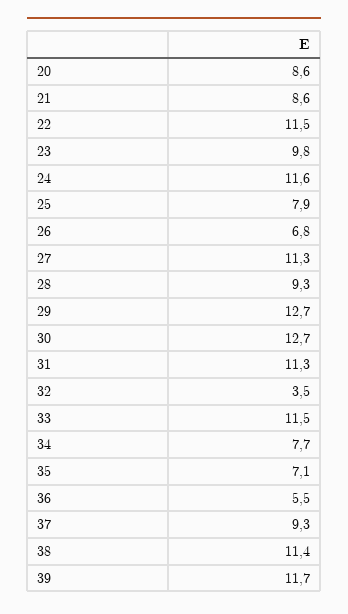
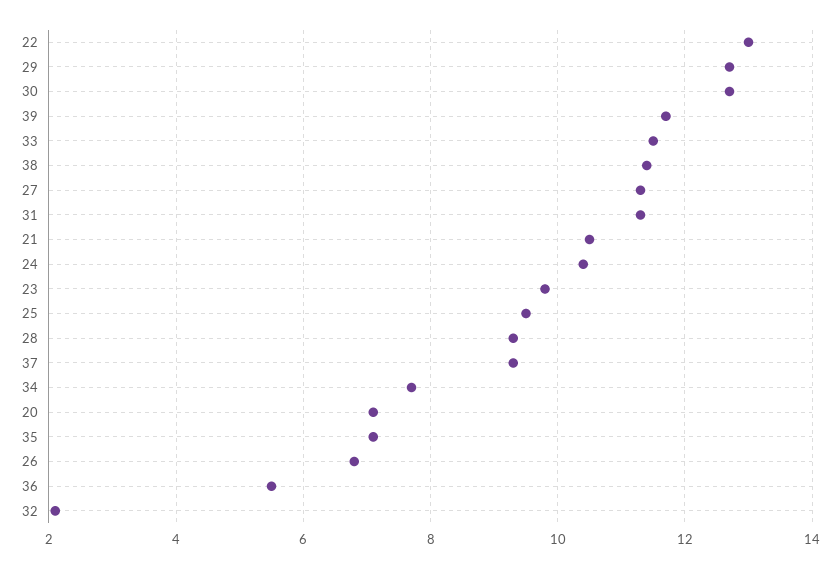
  {
-   "20": 8.6,
+   "20": 7,
-   "21": 8.6,
+   "21": 10.5,
-   "22": 11.5,
+   "22": 13,
    "23": 9.8,
-   "24": 11.6,
+   "24": 10.5,
-   "25": 7.9,
+   "25": 9.5,
    "26": 6.8,
    "27": 11.3,
    "28": 9.3,
    "29": 12.7,
    "30": 12.7,
    "31": 11.3,
-   "32": 3.5,
+   "32": 2,
    "33": 11.5,
    "34": 7.7,
    "35": 7.1,
    "36": 5.5,
    "37": 9.3,
    "38": 11.4,
    "39": 11.7
  }

